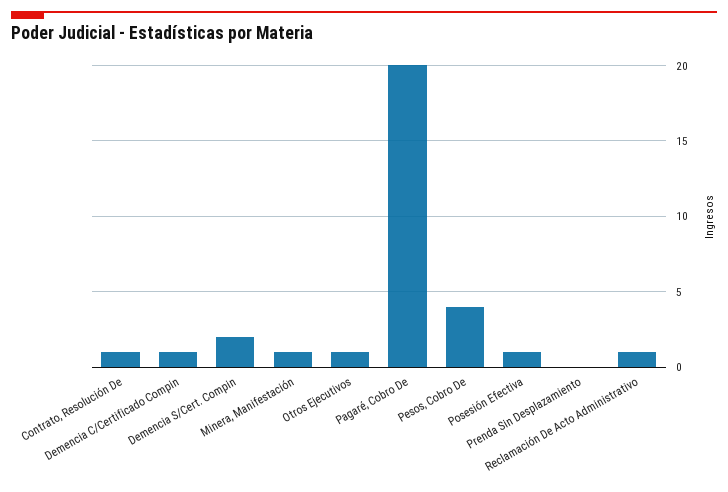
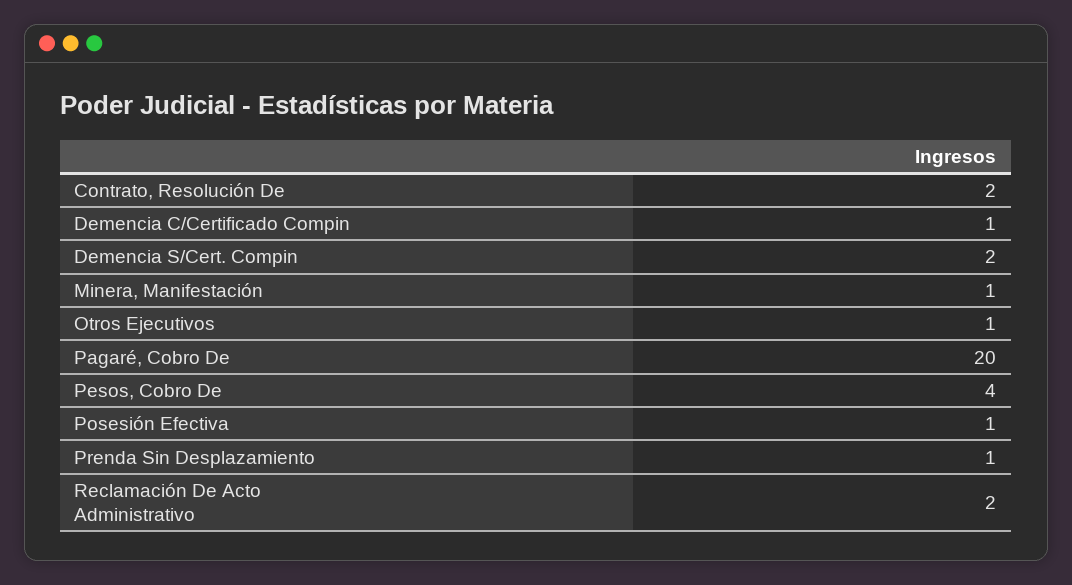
  {
-   "Contrato, Resolución De": 1,
+   "Contrato, Resolución De": 2,
    "Demencia C/Certificado Compin": 1,
    "Demencia S/Cert. Compin": 2,
    "Minera, Manifestación": 1,
    "Otros Ejecutivos": 1,
    "Pagaré, Cobro De": 20,
    "Pesos, Cobro De": 4,
    "Posesión Efectiva": 1,
-   "Prenda Sin Desplazamiento": 0,
+   "Prenda Sin Desplazamiento": 1,
-   "Reclamación De Acto Administrativo": 1
+   "Reclamación De Acto Administrativo": 2
  }

